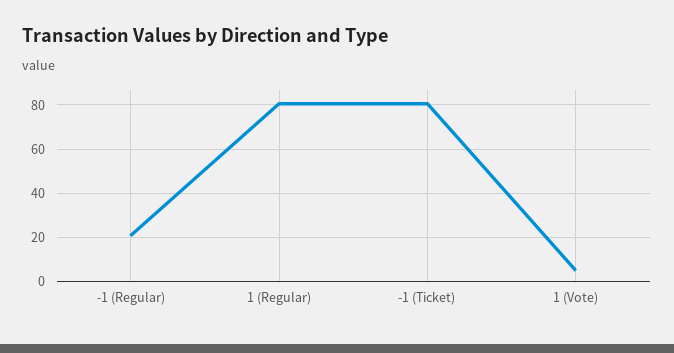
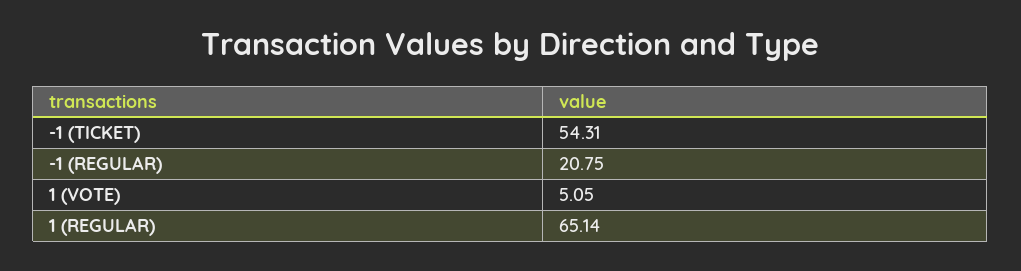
  {
    "-1 (Regular)": 20.75,
-   "1 (Regular)": 80,
+   "1 (Regular)": 65.14,
-   "-1 (Ticket)": 80,
+   "-1 (Ticket)": 54.31,
    "1 (Vote)": 5.05
  }

